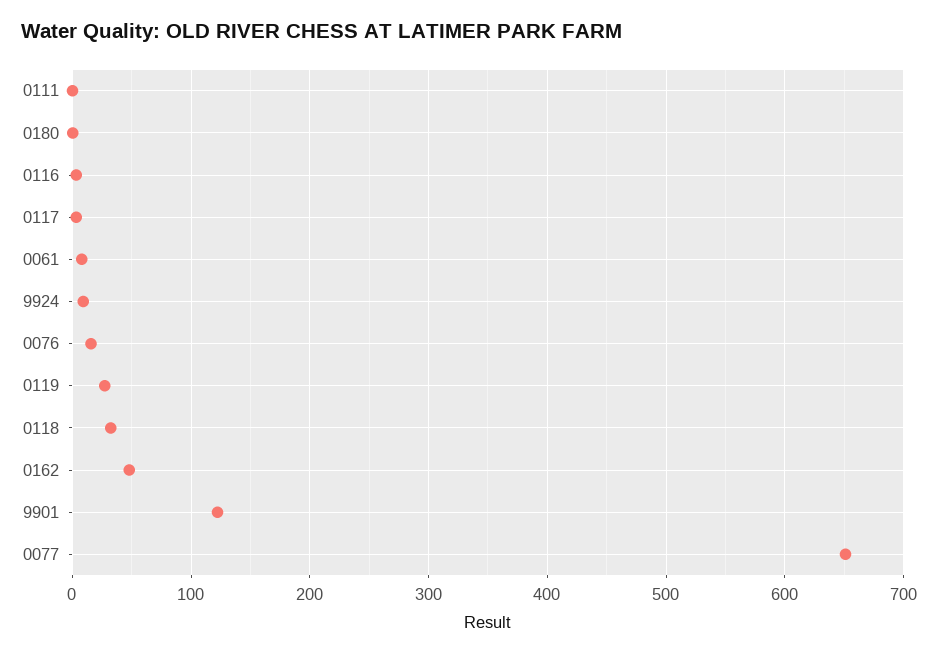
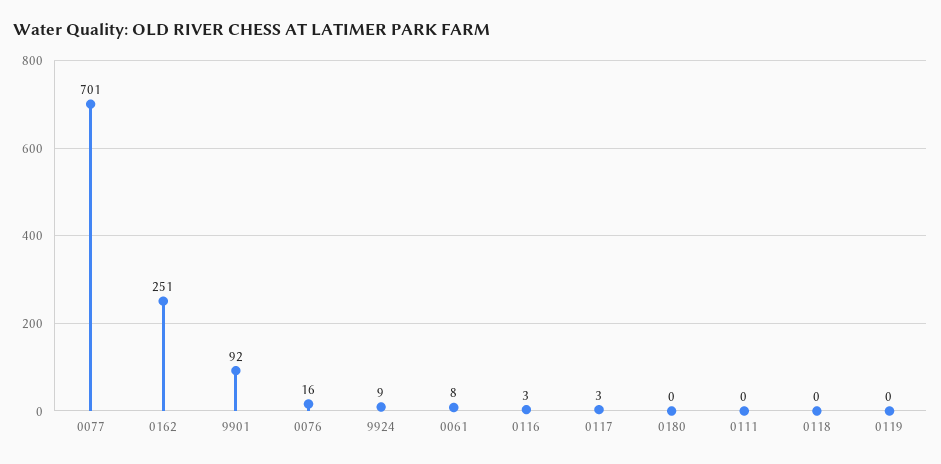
  {
    "0111": 0,
    "0180": 0,
    "0116": 3,
    "0117": 3,
    "0061": 8,
    "9924": 9,
    "0076": 16,
-   "0119": 30,
+   "0119": 0,
-   "0118": 30,
+   "0118": 0,
-   "0162": 50,
+   "0162": 251,
-   "9901": 120,
+   "9901": 92,
-   "0077": 650
+   "0077": 701
  }

